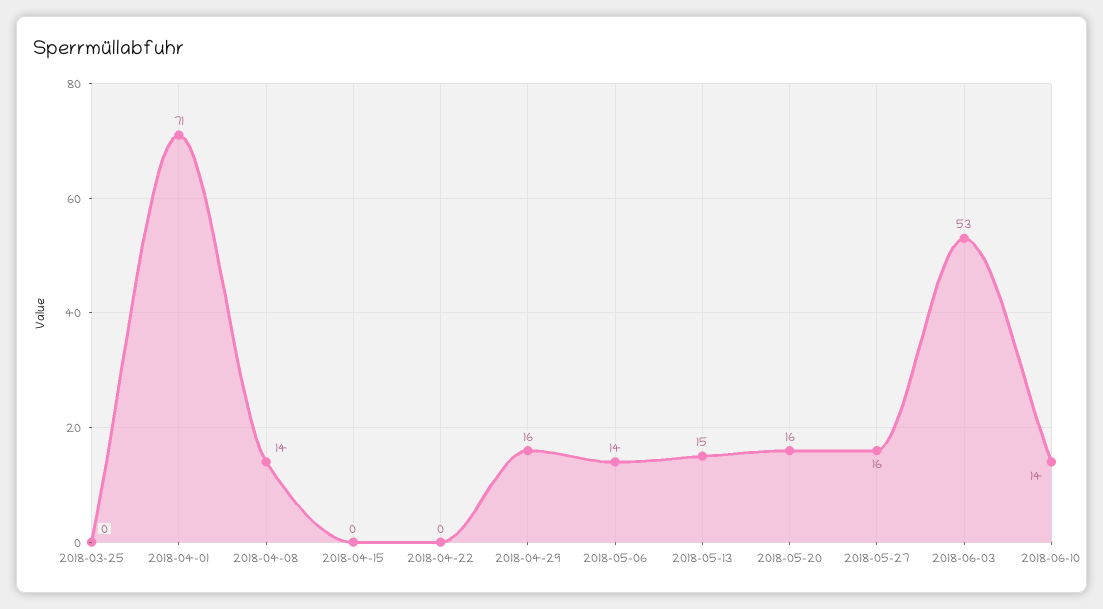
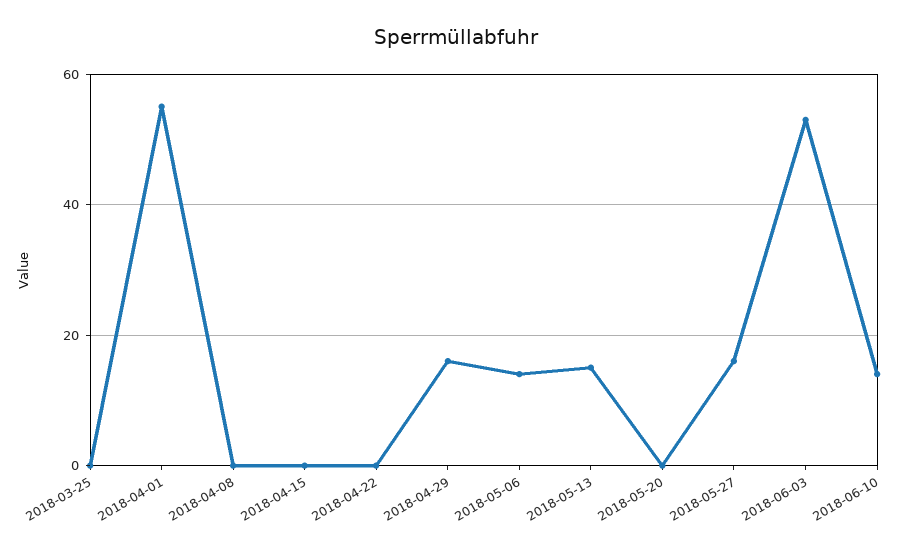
  {
    "2018-03-25": 0,
-   "2018-04-01": 71,
+   "2018-04-01": 55,
-   "2018-04-08": 14,
+   "2018-04-08": 0,
    "2018-04-15": 0,
    "2018-04-22": 0,
    "2018-04-29": 16,
    "2018-05-06": 14,
    "2018-05-13": 15,
-   "2018-05-20": 16,
+   "2018-05-20": 0,
    "2018-05-27": 16,
    "2018-06-03": 53,
    "2018-06-10": 14
  }

